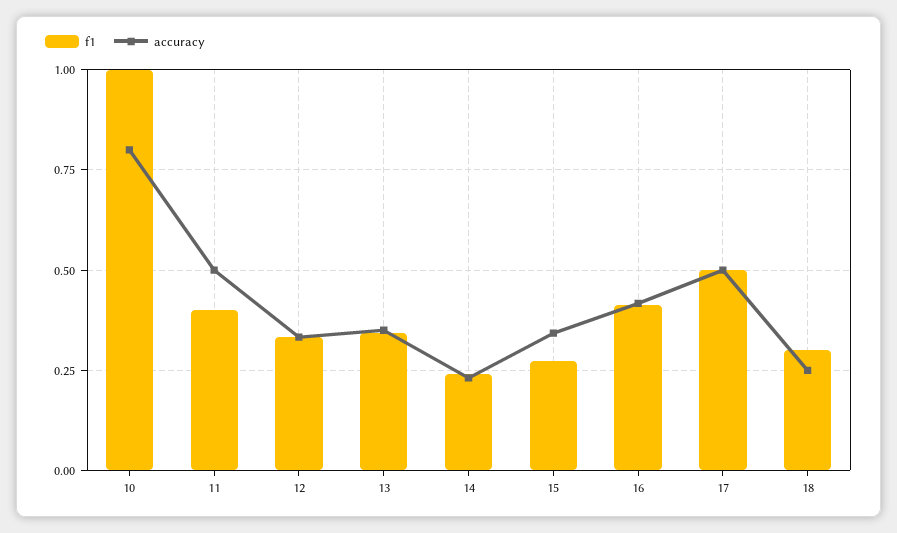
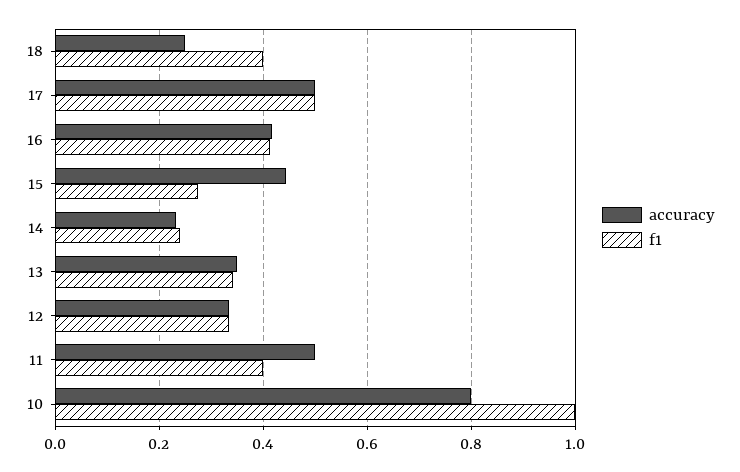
  {
    "f1": {
      "10": 1,
      "11": 0.4,
      "12": 0.34,
      "13": 0.34,
      "14": 0.24,
      "15": 0.28,
      "16": 0.42,
      "17": 0.5,
-     "18": 0.3
+     "18": 0.4
    },
    "accuracy": {
      "10": 0.8,
      "11": 0.5,
      "12": 0.34,
      "13": 0.36,
      "14": 0.24,
-     "15": 0.35,
+     "15": 0.44,
      "16": 0.42,
      "17": 0.5,
      "18": 0.26
    }
  }

